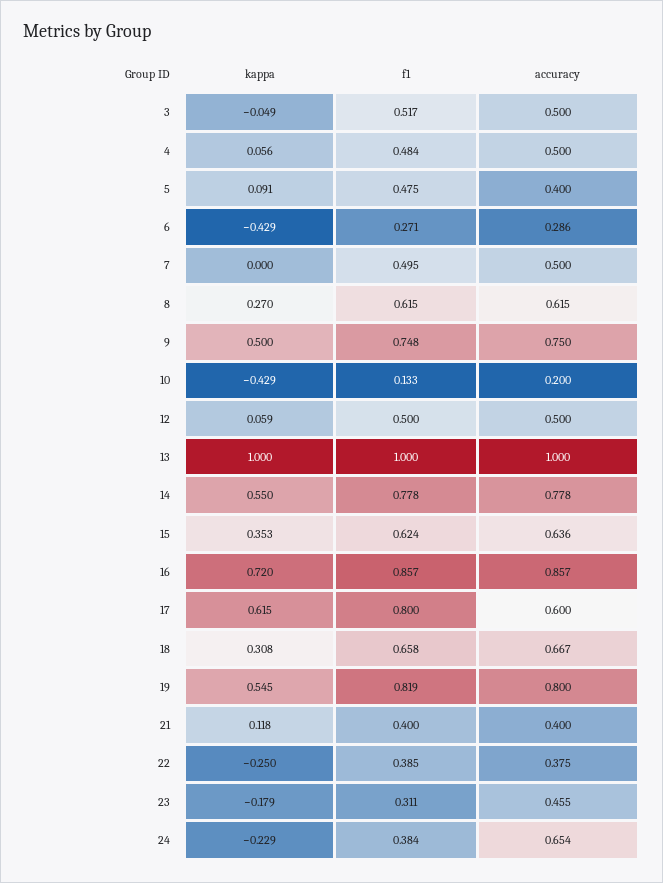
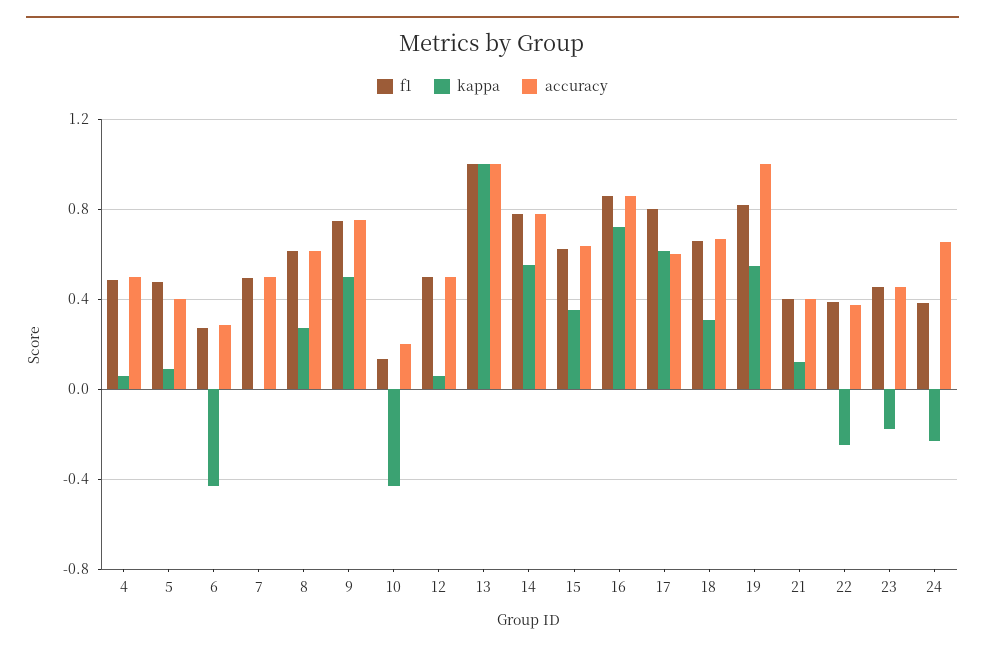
  {
    "kappa": {
-     "3": -0.049,
      "4": 0.056,
      "5": 0.091,
      "6": -0.429,
      "7": 0,
      "8": 0.27,
      "9": 0.5,
      "10": -0.429,
      "12": 0.059,
      "13": 1,
      "14": 0.55,
      "15": 0.353,
      "16": 0.72,
      "17": 0.615,
      "18": 0.308,
      "19": 0.545,
      "21": 0.118,
      "22": -0.25,
      "23": -0.179,
      "24": -0.229
    },
    "f1": {
-     "3": 0.517,
      "4": 0.484,
      "5": 0.475,
      "6": 0.271,
      "7": 0.495,
      "8": 0.615,
      "9": 0.748,
      "10": 0.133,
      "12": 0.5,
      "13": 1,
      "14": 0.778,
      "15": 0.624,
      "16": 0.857,
      "17": 0.8,
      "18": 0.658,
      "19": 0.819,
      "21": 0.4,
      "22": 0.385,
-     "23": 0.311,
+     "23": 0.45,
      "24": 0.384
    },
    "accuracy": {
-     "3": 0.5,
      "4": 0.5,
      "5": 0.4,
      "6": 0.286,
      "7": 0.5,
      "8": 0.615,
      "9": 0.75,
      "10": 0.2,
      "12": 0.5,
      "13": 1,
      "14": 0.778,
      "15": 0.636,
      "16": 0.857,
      "17": 0.6,
      "18": 0.667,
-     "19": 0.8,
+     "19": 1,
      "21": 0.4,
      "22": 0.375,
      "23": 0.455,
      "24": 0.654
    }
  }

